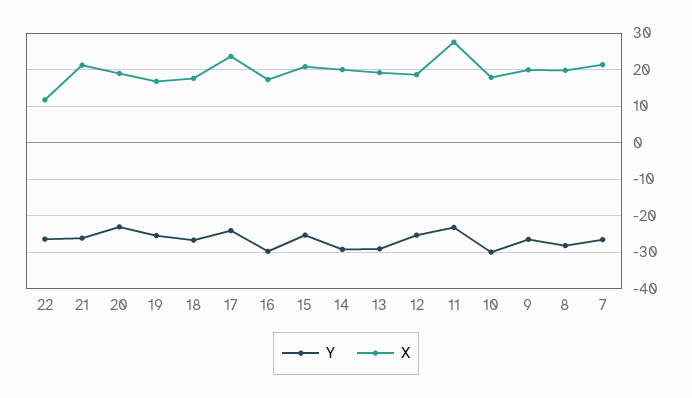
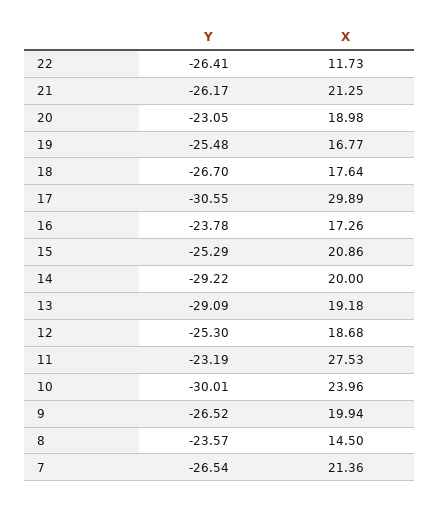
  {
    "Y": {
      "22": -26.41,
      "21": -26.17,
      "20": -23.05,
      "19": -25.48,
      "18": -26.7,
-     "17": -24,
+     "17": -30.55,
-     "16": -30,
+     "16": -23.78,
      "15": -25.29,
      "14": -29.22,
      "13": -29.09,
      "12": -25.3,
      "11": -23.19,
      "10": -30.01,
      "9": -26.52,
-     "8": -28,
+     "8": -23.57,
      "7": -26.54
    },
    "X": {
      "22": 11.73,
      "21": 21.25,
      "20": 18.98,
      "19": 16.77,
      "18": 17.64,
-     "17": 24,
+     "17": 29.89,
      "16": 17.26,
      "15": 20.86,
      "14": 20,
      "13": 19.18,
      "12": 18.68,
      "11": 27.53,
-     "10": 18,
+     "10": 23.96,
      "9": 19.94,
-     "8": 20,
+     "8": 14.5,
      "7": 21.36
    }
  }

